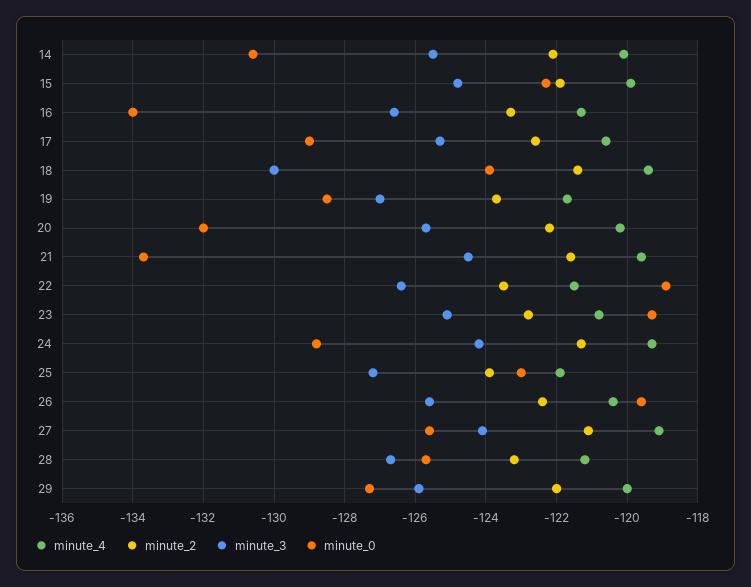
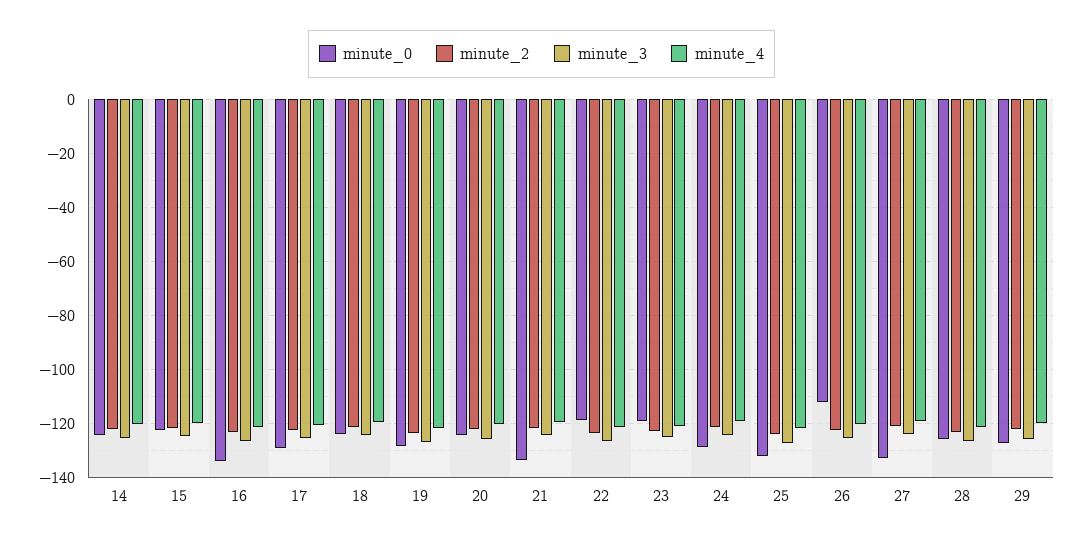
  {
    "minute_4": {
      "14": -120,
      "15": -120,
      "16": -121.5,
      "17": -120.5,
      "18": -119.5,
      "19": -121.5,
      "20": -120,
      "21": -119.5,
      "22": -121.5,
      "23": -121,
      "24": -119.5,
      "25": -122,
      "26": -120.5,
      "27": -119,
      "28": -121,
      "29": -120
    },
    "minute_2": {
      "14": -122,
      "15": -122,
      "16": -123.5,
      "17": -122.5,
      "18": -121.5,
      "19": -123.5,
      "20": -122,
      "21": -121.5,
      "22": -123.5,
      "23": -123,
      "24": -121.5,
      "25": -124,
      "26": -122.5,
      "27": -121,
      "28": -123,
      "29": -122
    },
    "minute_3": {
      "14": -125.5,
      "15": -125,
      "16": -126.5,
      "17": -125.5,
-     "18": -130,
+     "18": -125,
      "19": -127,
      "20": -125.5,
      "21": -124.5,
      "22": -126.5,
      "23": -125,
      "24": -124,
      "25": -127,
      "26": -125.5,
      "27": -124,
      "28": -126.5,
      "29": -126
    },
    "minute_0": {
-     "14": -130.5,
+     "14": -125,
      "15": -122.5,
      "16": -134,
      "17": -129,
      "18": -124,
      "19": -128.5,
-     "20": -132,
+     "20": -125,
      "21": -133.5,
      "22": -119,
      "23": -119.5,
      "24": -129,
-     "25": -123,
+     "25": -132.5,
-     "26": -119.5,
+     "26": -112.5,
-     "27": -125.5,
+     "27": -132.5,
      "28": -125.5,
      "29": -127.5
    }
  }

